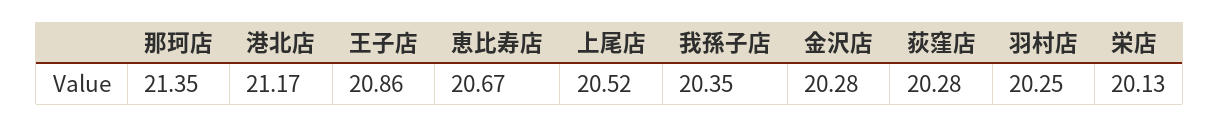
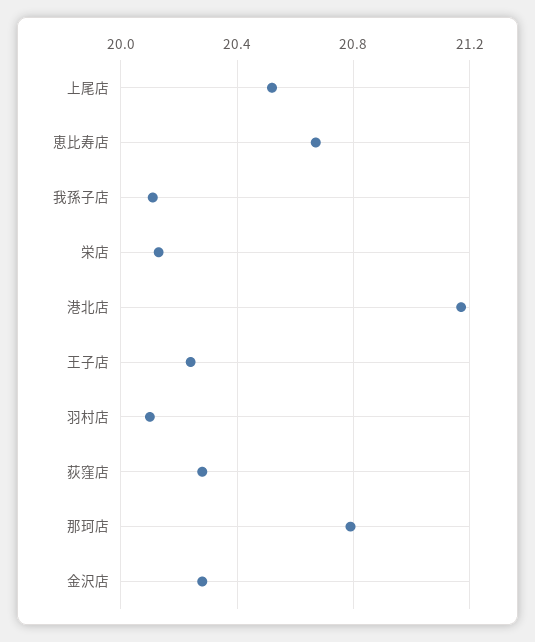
  {
-   "那珂店": 21.35,
+   "那珂店": 20.8,
    "港北店": 21.17,
-   "王子店": 20.86,
+   "王子店": 20.25,
    "恵比寿店": 20.67,
    "上尾店": 20.52,
-   "我孫子店": 20.35,
+   "我孫子店": 20.1,
    "金沢店": 20.28,
    "荻窪店": 20.28,
-   "羽村店": 20.25,
+   "羽村店": 20.1,
    "栄店": 20.13
  }

